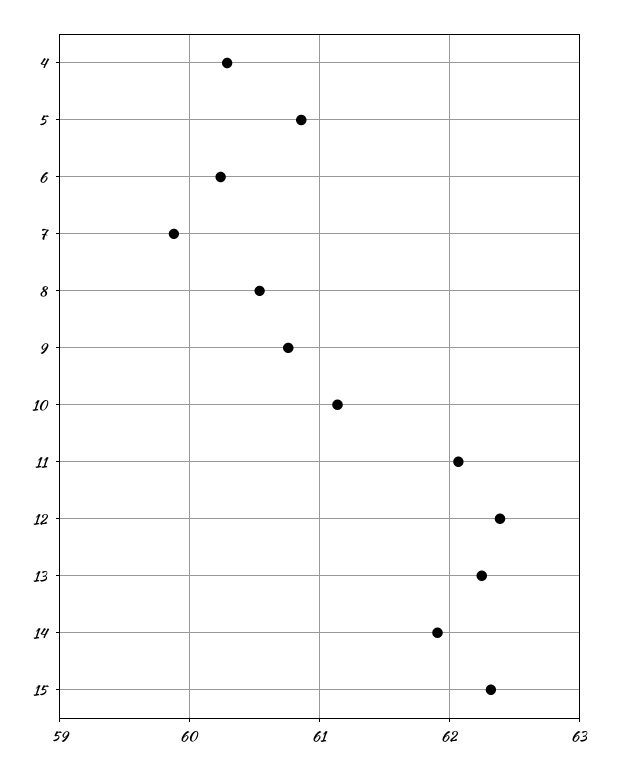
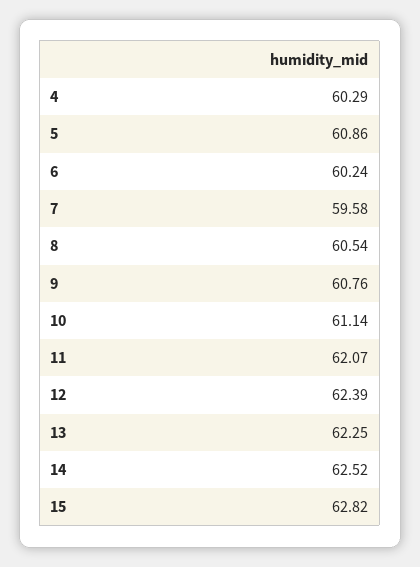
  {
    "4": 60.29,
    "5": 60.86,
    "6": 60.24,
-   "7": 59.9,
+   "7": 59.58,
    "8": 60.54,
    "9": 60.76,
    "10": 61.14,
    "11": 62.07,
    "12": 62.39,
    "13": 62.25,
-   "14": 61.9,
+   "14": 62.52,
-   "15": 62.3
+   "15": 62.82
  }

